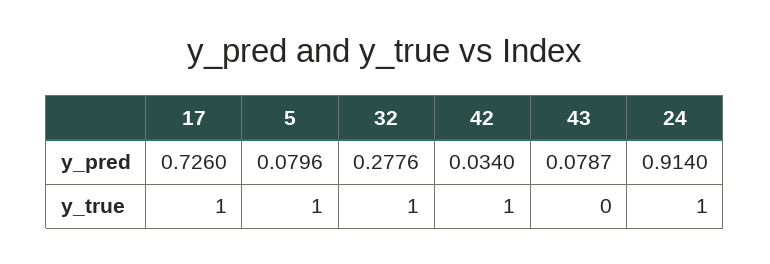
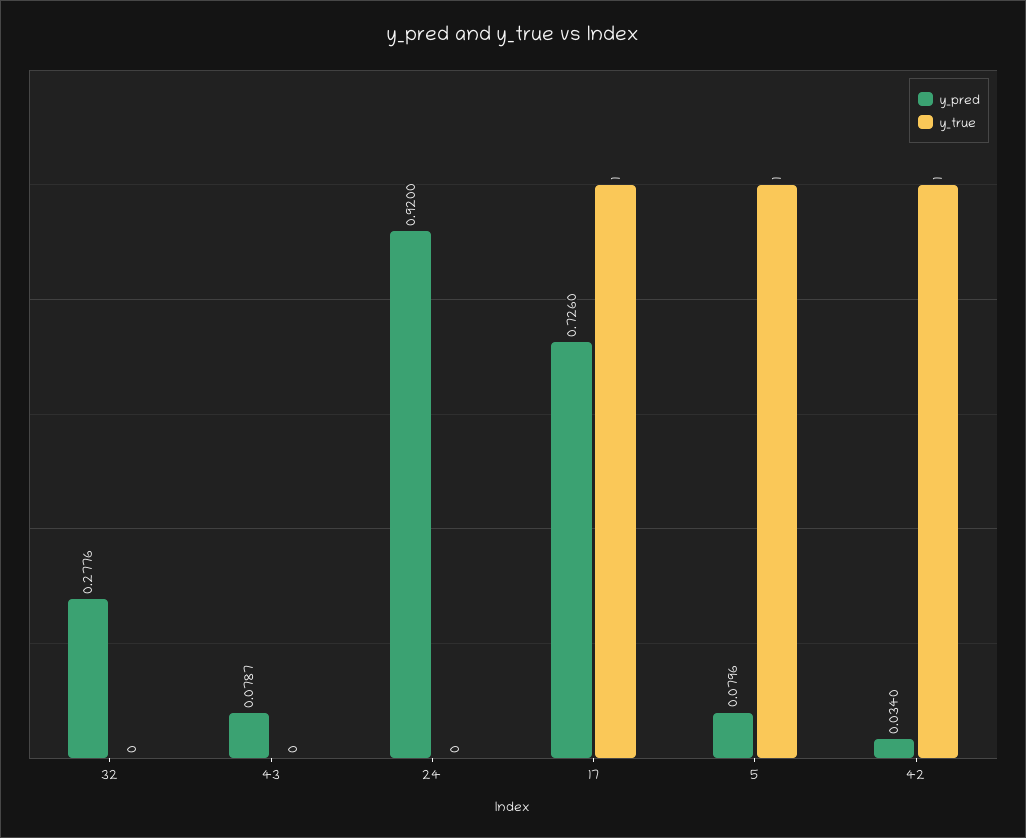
  {
    "y_pred": {
      "17": 0.726,
      "5": 0.0796,
      "32": 0.2776,
      "42": 0.034,
      "43": 0.0787,
-     "24": 0.914
+     "24": 0.92
    },
    "y_true": {
      "17": 1,
      "5": 1,
-     "32": 1,
+     "32": 0,
      "42": 1,
      "43": 0,
-     "24": 1
+     "24": 0
    }
  }

